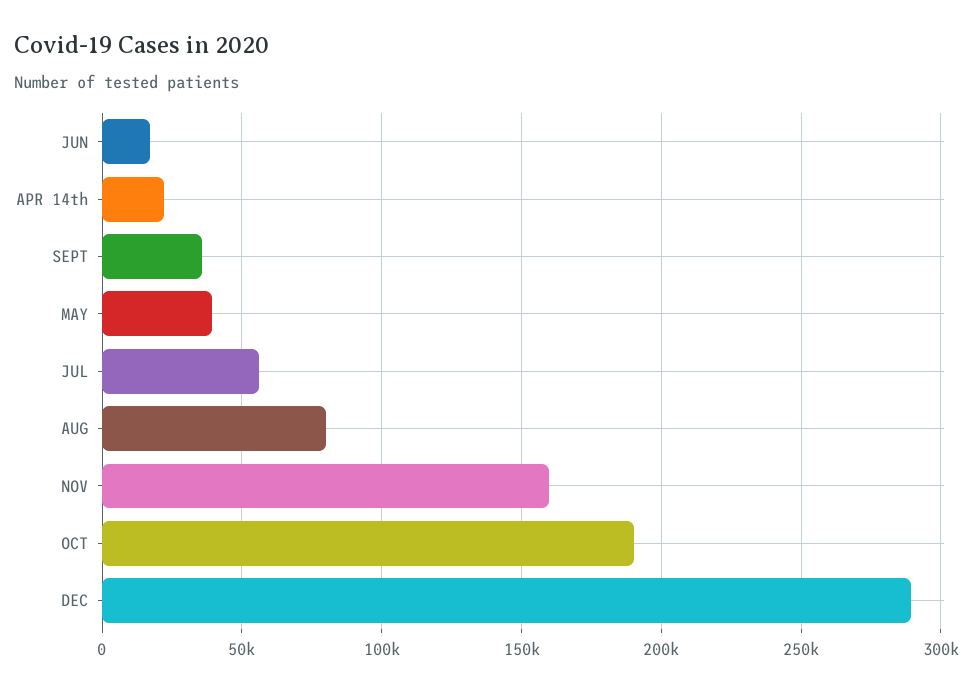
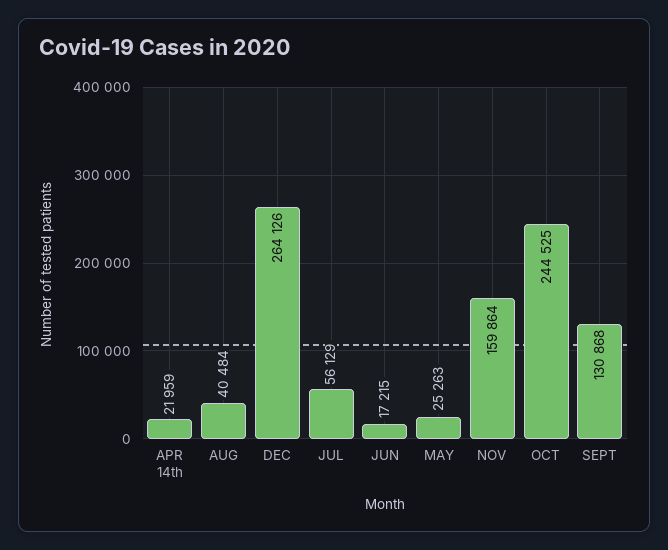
  {
    "JUN": 17215,
    "APR 14th": 21959,
-   "SEPT": 35000,
+   "SEPT": 130868,
-   "MAY": 40000,
+   "MAY": 25263,
    "JUL": 56129,
-   "AUG": 80000,
+   "AUG": 40484,
    "NOV": 159864,
-   "OCT": 190000,
+   "OCT": 244525,
-   "DEC": 290000
+   "DEC": 264126
  }

